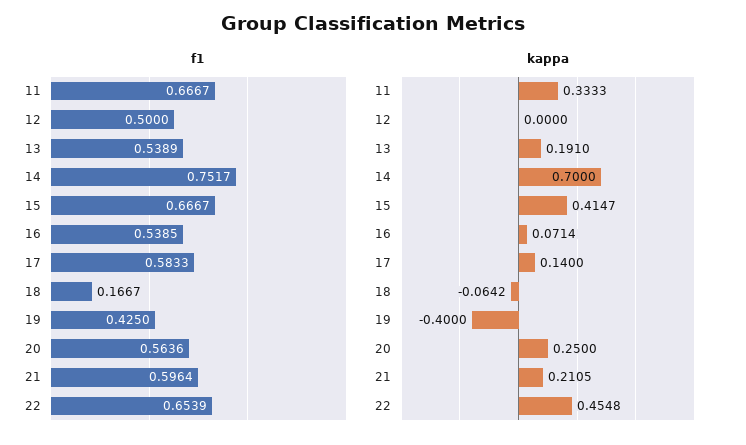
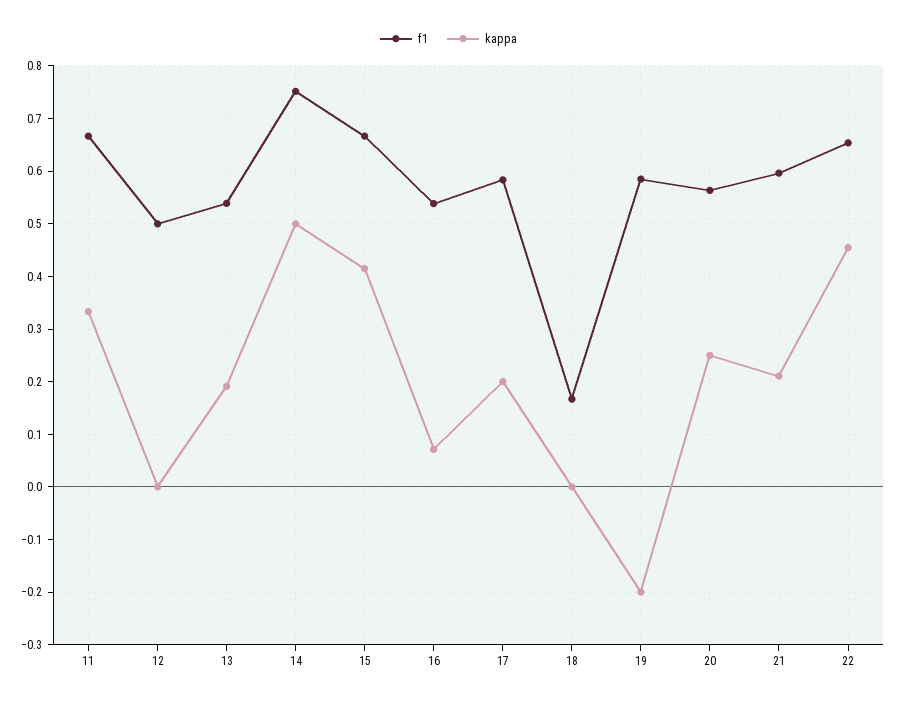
  {
    "f1": {
      "11": 0.6667,
      "12": 0.5,
      "13": 0.5389,
      "14": 0.7517,
      "15": 0.6667,
      "16": 0.5385,
      "17": 0.5833,
      "18": 0.1667,
-     "19": 0.425,
+     "19": 0.58,
      "20": 0.5636,
      "21": 0.5964,
      "22": 0.6539
    },
    "kappa": {
      "11": 0.3333,
      "12": 0,
      "13": 0.191,
-     "14": 0.7,
+     "14": 0.5,
      "15": 0.4147,
      "16": 0.0714,
-     "17": 0.14,
+     "17": 0.2,
-     "18": -0.0642,
+     "18": 0,
-     "19": -0.4,
+     "19": -0.2,
      "20": 0.25,
      "21": 0.2105,
      "22": 0.4548
    }
  }

